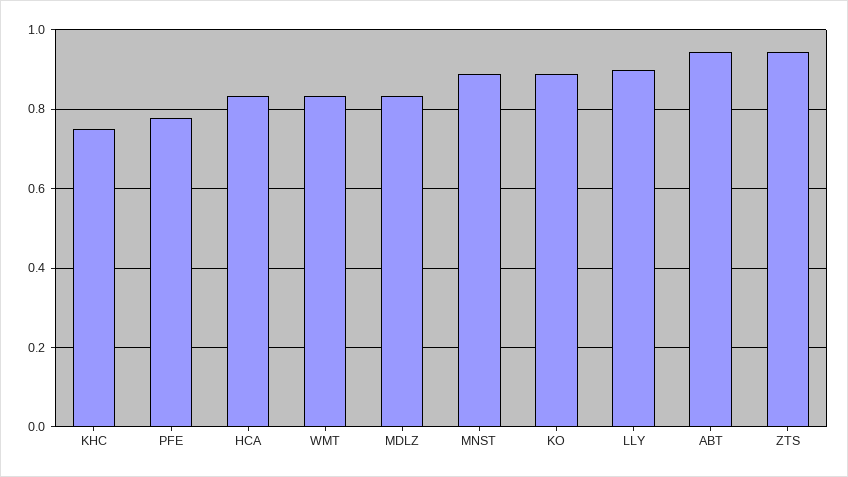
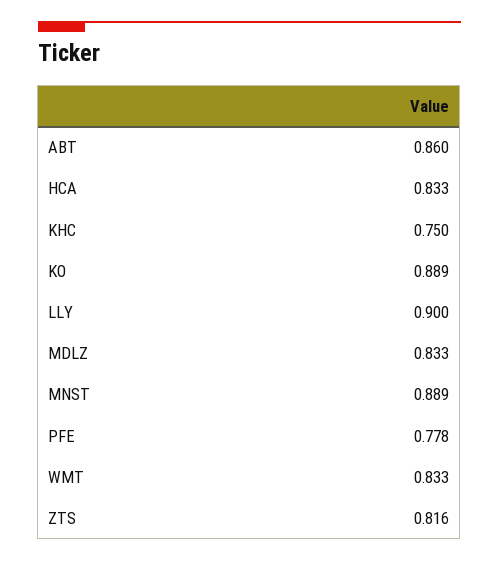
  {
    "KHC": 0.75,
    "PFE": 0.778,
    "HCA": 0.833,
    "WMT": 0.833,
    "MDLZ": 0.833,
    "MNST": 0.889,
    "KO": 0.889,
    "LLY": 0.9,
-   "ABT": 0.94,
+   "ABT": 0.86,
-   "ZTS": 0.94
+   "ZTS": 0.816
  }

